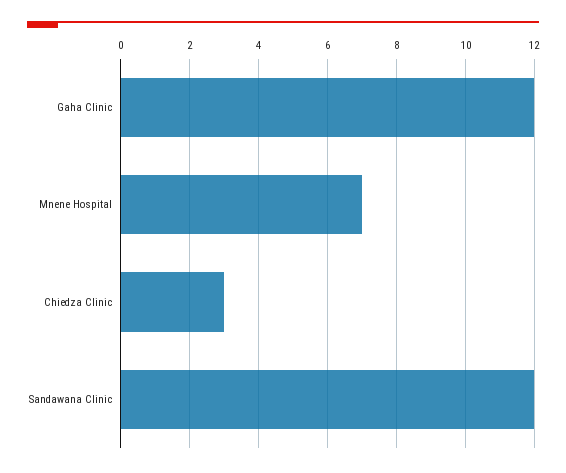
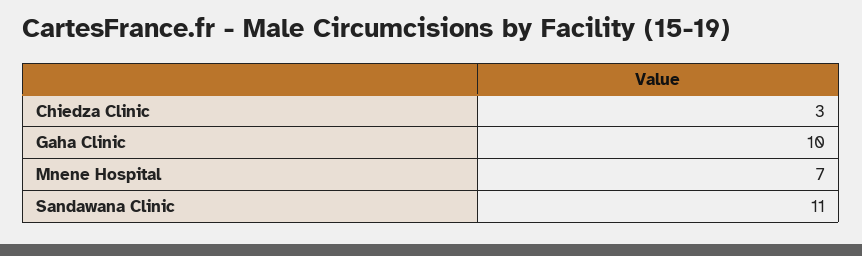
  {
-   "Gaha Clinic": 12,
+   "Gaha Clinic": 10,
    "Mnene Hospital": 7,
    "Chiedza Clinic": 3,
-   "Sandawana Clinic": 12
+   "Sandawana Clinic": 11
  }

